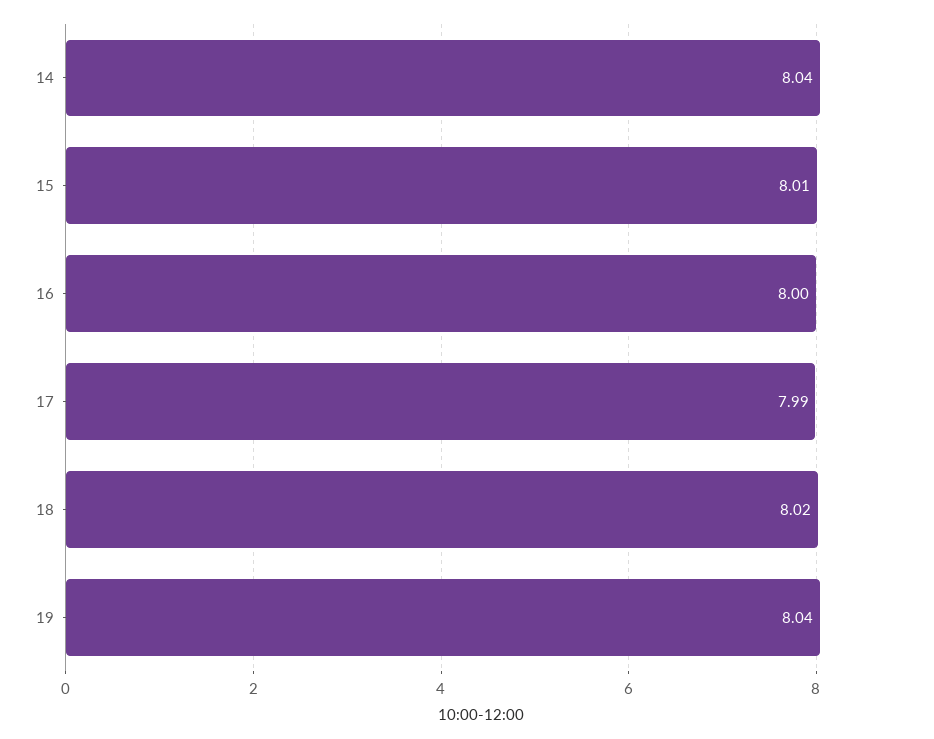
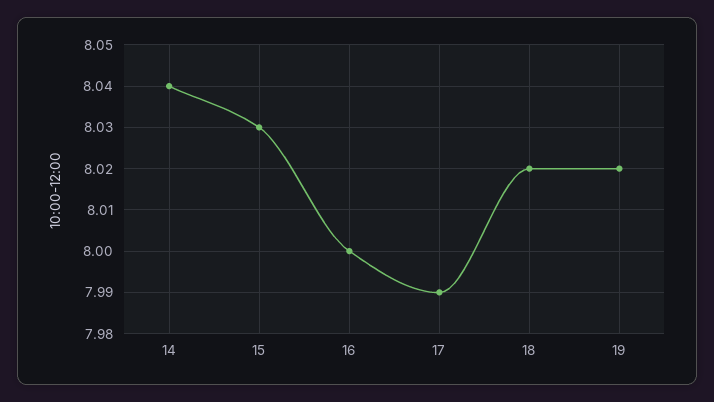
  {
    "14": 8.04,
-   "15": 8.01,
+   "15": 8.03,
    "16": 8,
    "17": 7.99,
    "18": 8.02,
-   "19": 8.04
+   "19": 8.02
  }

